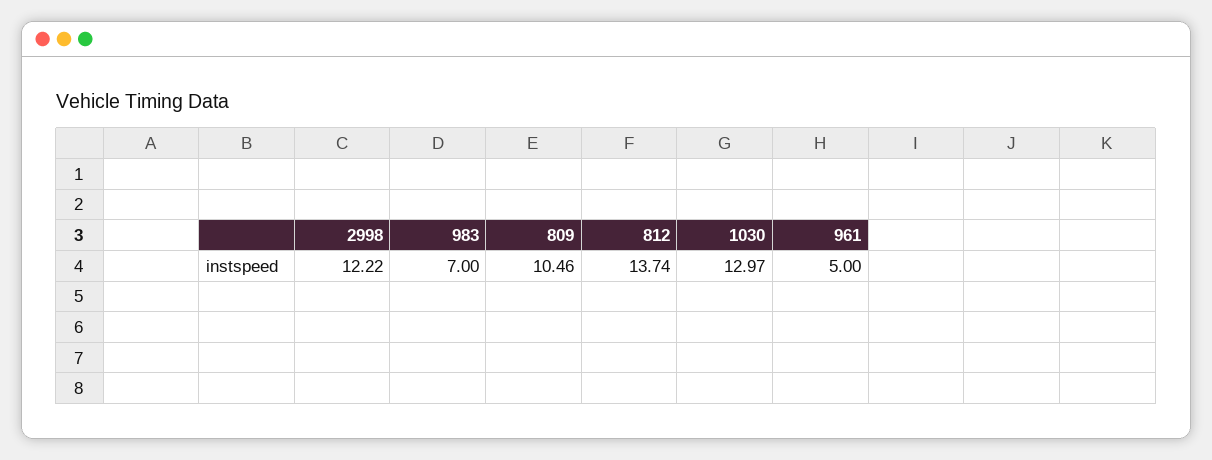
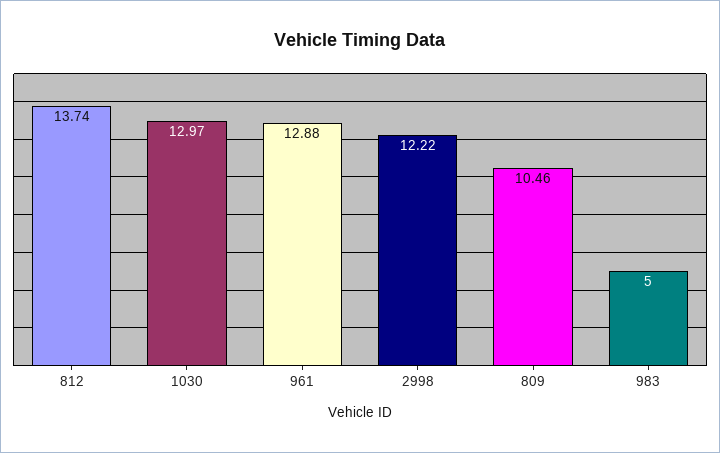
  {
    "2998": 12.22,
-   "983": 7,
+   "983": 5,
    "809": 10.46,
    "812": 13.74,
    "1030": 12.97,
-   "961": 5
+   "961": 12.88
  }

